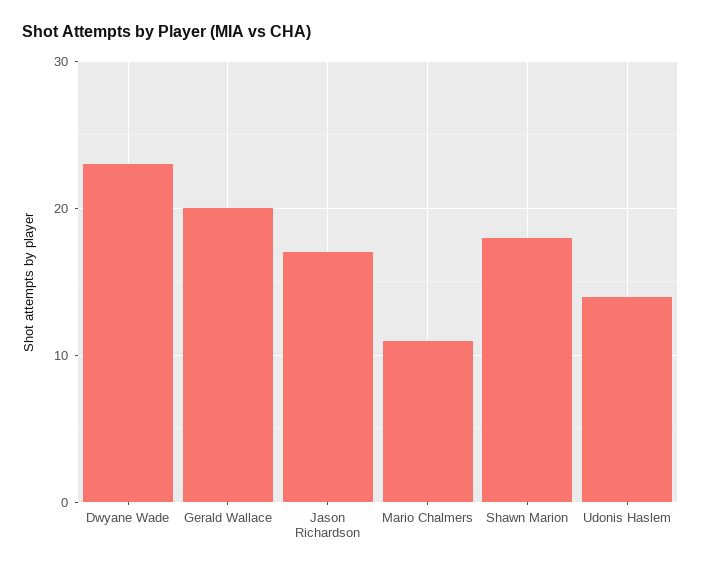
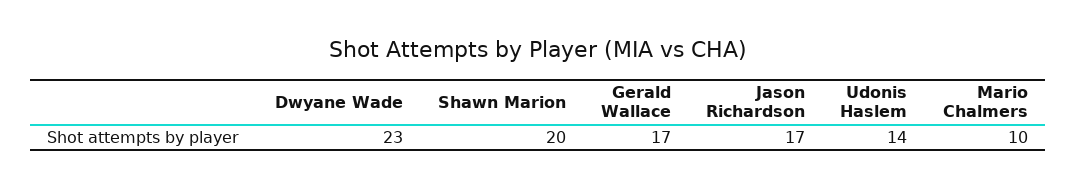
  {
    "Dwyane Wade": 23,
-   "Gerald Wallace": 20,
+   "Gerald Wallace": 17,
    "Jason Richardson": 17,
-   "Mario Chalmers": 11,
+   "Mario Chalmers": 10,
-   "Shawn Marion": 18,
+   "Shawn Marion": 20,
    "Udonis Haslem": 14
  }

